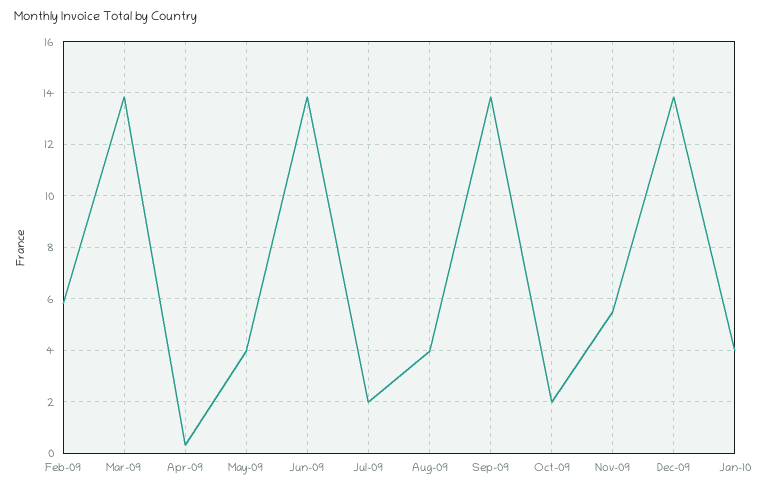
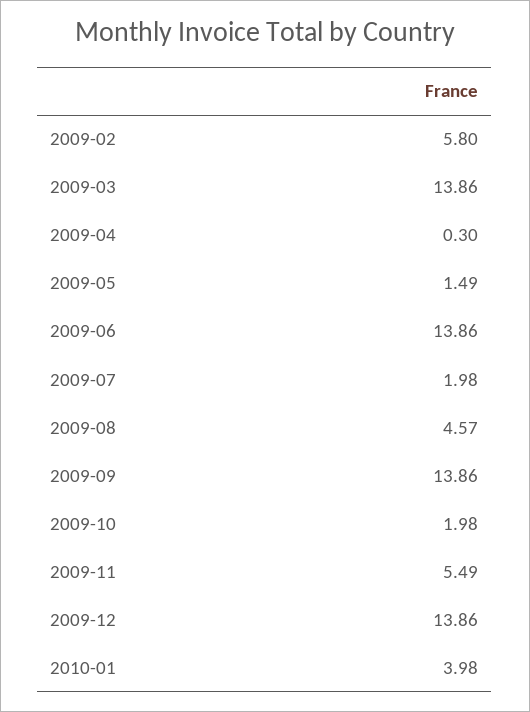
  {
    "Feb-09": 5.8,
    "Mar-09": 13.86,
    "Apr-09": 0.3,
-   "May-09": 4,
+   "May-09": 1.49,
    "Jun-09": 13.86,
    "Jul-09": 1.98,
-   "Aug-09": 4,
+   "Aug-09": 4.57,
    "Sep-09": 13.86,
    "Oct-09": 1.98,
    "Nov-09": 5.49,
    "Dec-09": 13.86,
    "Jan-10": 3.98
  }

